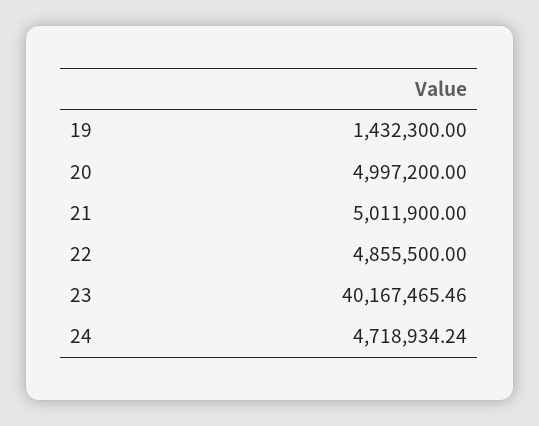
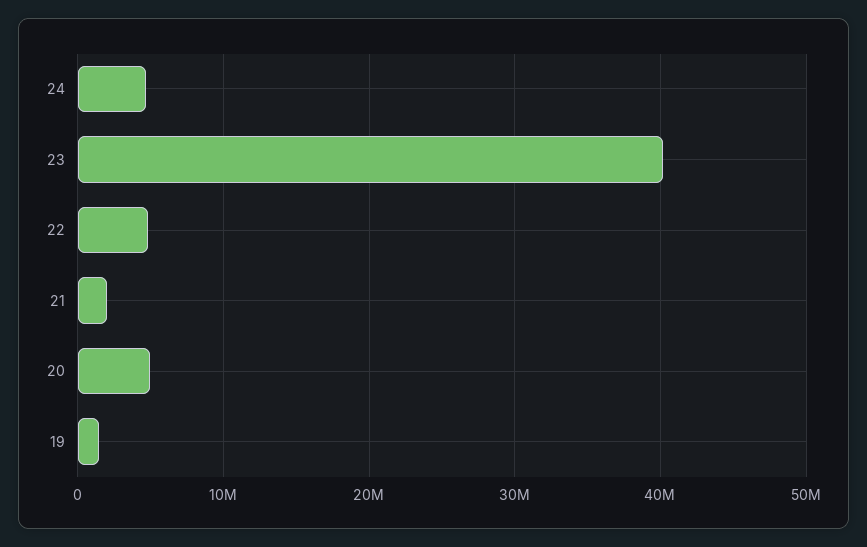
  {
    "19": 1432300,
    "20": 4997200,
-   "21": 5011900,
+   "21": 2000000,
    "22": 4855500,
    "23": 40167465.46,
    "24": 4718934.24
  }

